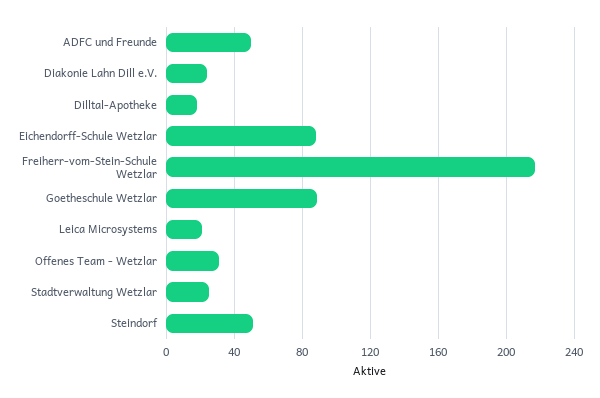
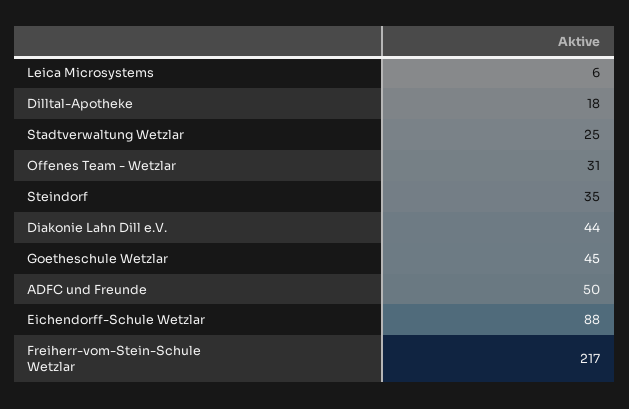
  {
    "ADFC und Freunde": 50,
-   "Diakonie Lahn Dill e.V.": 25,
+   "Diakonie Lahn Dill e.V.": 44,
    "Dilltal-Apotheke": 18,
    "Eichendorff-Schule Wetzlar": 88,
    "Freiherr-vom-Stein-Schule Wetzlar": 217,
-   "Goetheschule Wetzlar": 90,
+   "Goetheschule Wetzlar": 45,
-   "Leica Microsystems": 20,
+   "Leica Microsystems": 6,
    "Offenes Team - Wetzlar": 31,
    "Stadtverwaltung Wetzlar": 25,
-   "Steindorf": 50
+   "Steindorf": 35
  }

